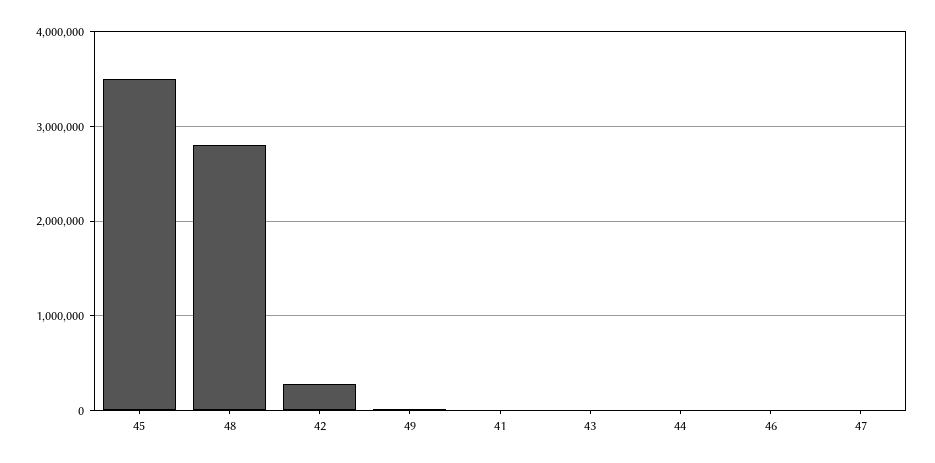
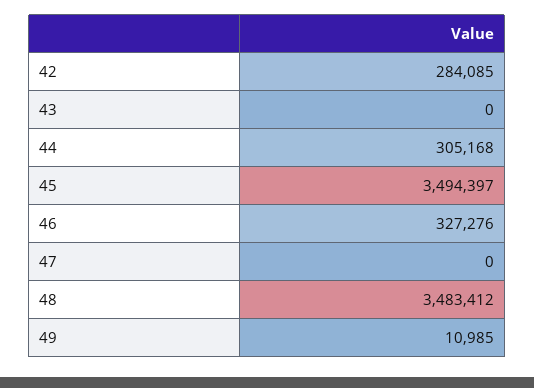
  {
    "45": 3494397,
-   "48": 2800000,
+   "48": 3483412,
    "42": 284085,
    "49": 10985,
-   "41": 0,
    "43": 0,
-   "44": 0,
+   "44": 305168,
-   "46": 0,
+   "46": 327276,
    "47": 0
  }

